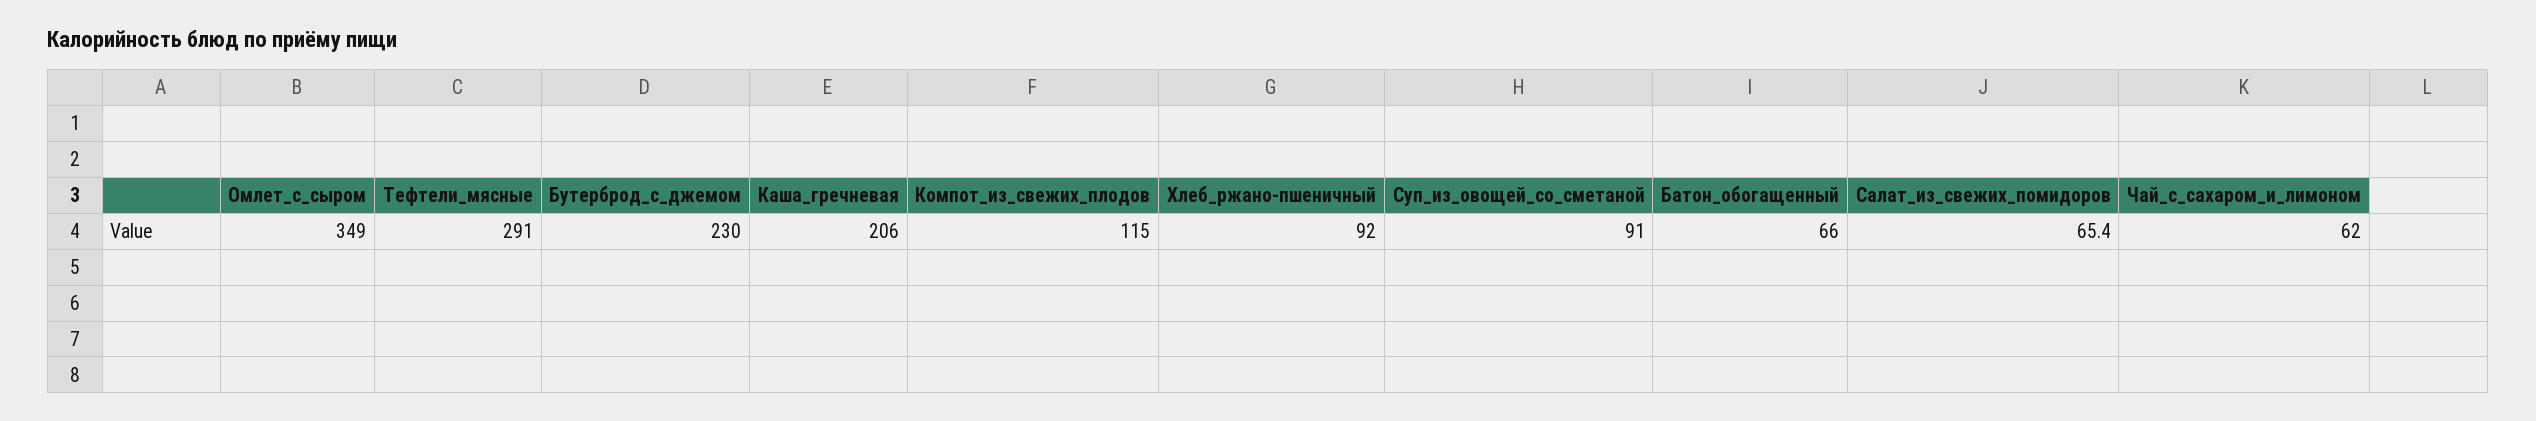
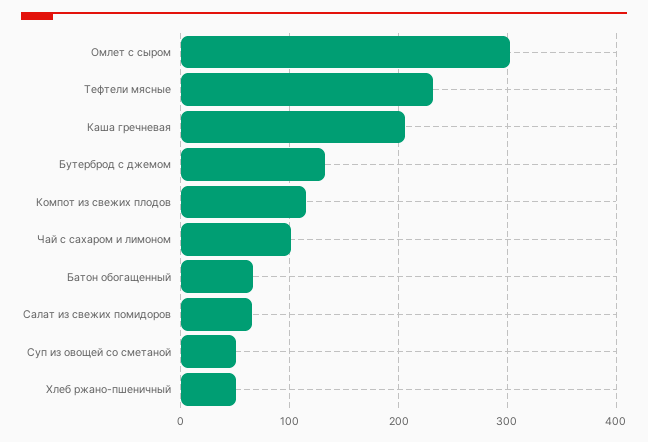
  {
-   "Омлет_с_сыром": 349,
+   "Омлет_с_сыром": 300,
-   "Тефтели_мясные": 291,
+   "Тефтели_мясные": 230,
-   "Бутерброд_с_джемом": 230,
+   "Бутерброд_с_джемом": 130,
    "Каша_гречневая": 206,
    "Компот_из_свежих_плодов": 115,
-   "Хлеб_ржано-пшеничный": 92,
+   "Хлеб_ржано-пшеничный": 50,
-   "Суп_из_овощей_со_сметаной": 91,
+   "Суп_из_овощей_со_сметаной": 50,
    "Батон_обогащенный": 66,
    "Салат_из_свежих_помидоров": 65.4,
-   "Чай_с_сахаром_и_лимоном": 62
+   "Чай_с_сахаром_и_лимоном": 100
  }

